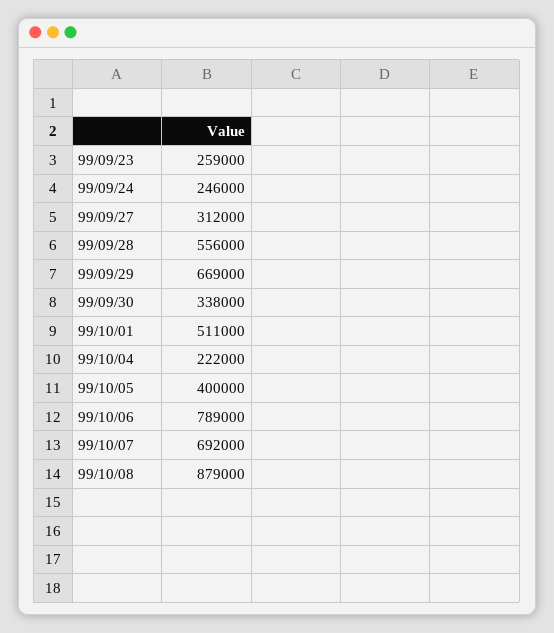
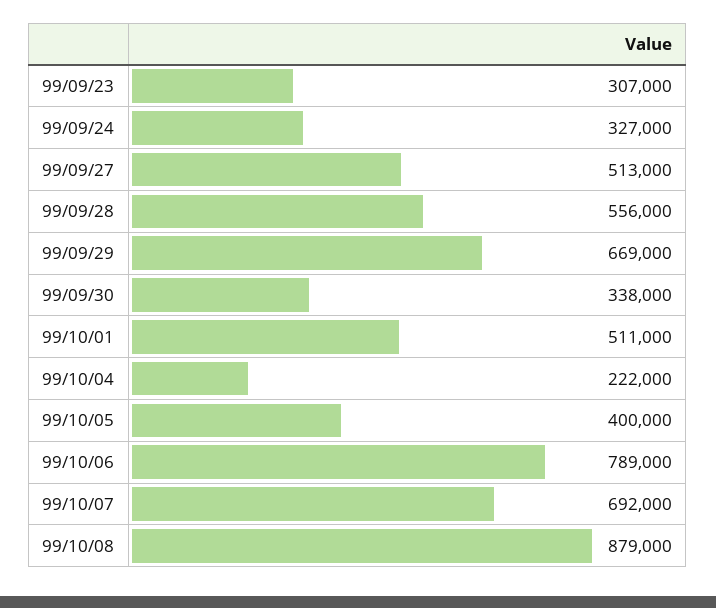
  {
-   "99/09/23": 259000,
+   "99/09/23": 307000,
-   "99/09/24": 246000,
+   "99/09/24": 327000,
-   "99/09/27": 312000,
+   "99/09/27": 513000,
    "99/09/28": 556000,
    "99/09/29": 669000,
    "99/09/30": 338000,
    "99/10/01": 511000,
    "99/10/04": 222000,
    "99/10/05": 400000,
    "99/10/06": 789000,
    "99/10/07": 692000,
    "99/10/08": 879000
  }

